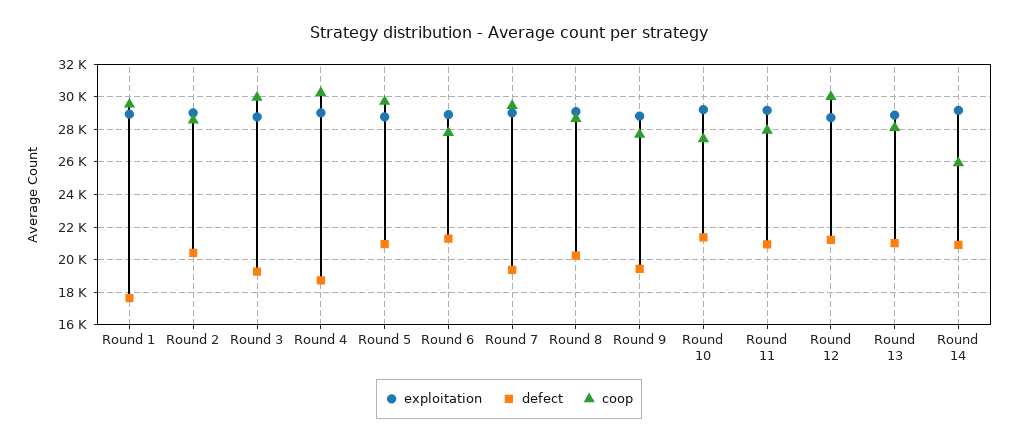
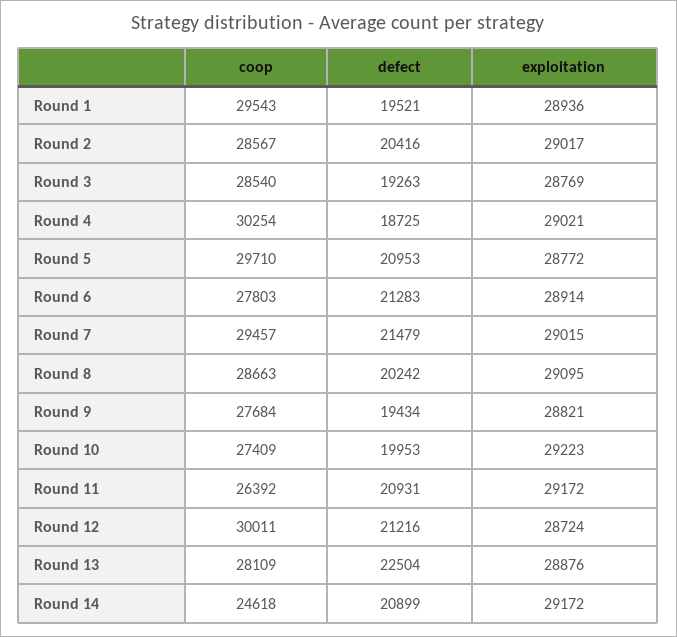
  {
    "exploitation": {
      "Round 1": 28936,
      "Round 2": 29017,
      "Round 3": 28769,
      "Round 4": 29021,
      "Round 5": 28772,
      "Round 6": 28914,
      "Round 7": 29015,
      "Round 8": 29095,
      "Round 9": 28821,
      "Round 10": 29223,
      "Round 11": 29172,
      "Round 12": 28724,
      "Round 13": 28876,
      "Round 14": 29172
    },
    "defect": {
-     "Round 1": 17500,
+     "Round 1": 19521,
      "Round 2": 20416,
      "Round 3": 19263,
      "Round 4": 18725,
      "Round 5": 20953,
      "Round 6": 21283,
-     "Round 7": 19500,
+     "Round 7": 21479,
      "Round 8": 20242,
      "Round 9": 19434,
-     "Round 10": 21500,
+     "Round 10": 19953,
      "Round 11": 20931,
      "Round 12": 21216,
-     "Round 13": 21000,
+     "Round 13": 22504,
      "Round 14": 20899
    },
    "coop": {
      "Round 1": 29543,
      "Round 2": 28567,
-     "Round 3": 30000,
+     "Round 3": 28540,
      "Round 4": 30254,
      "Round 5": 29710,
      "Round 6": 27803,
      "Round 7": 29457,
      "Round 8": 28663,
      "Round 9": 27684,
      "Round 10": 27409,
-     "Round 11": 28000,
+     "Round 11": 26392,
      "Round 12": 30011,
      "Round 13": 28109,
-     "Round 14": 26000
+     "Round 14": 24618
    }
  }

